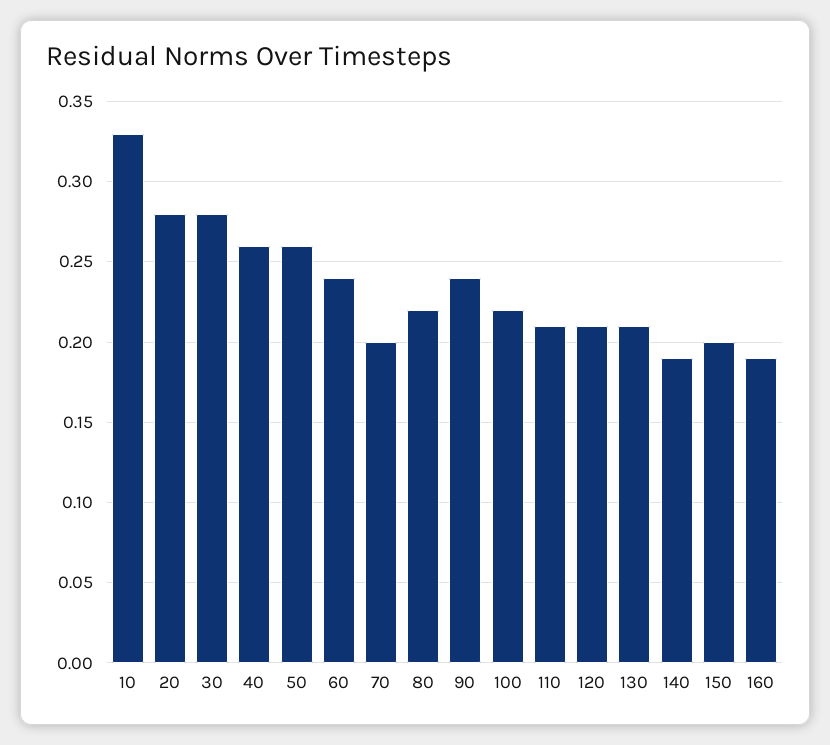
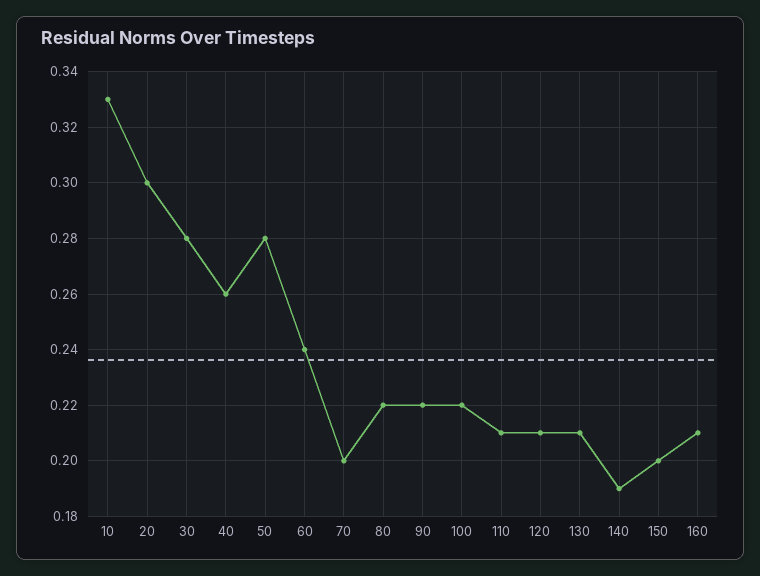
  {
    "10": 0.33,
-   "20": 0.28,
+   "20": 0.3,
    "30": 0.28,
    "40": 0.26,
-   "50": 0.26,
+   "50": 0.28,
    "60": 0.24,
    "70": 0.2,
    "80": 0.22,
-   "90": 0.24,
+   "90": 0.22,
    "100": 0.22,
    "110": 0.21,
    "120": 0.21,
    "130": 0.21,
    "140": 0.19,
    "150": 0.2,
-   "160": 0.19
+   "160": 0.21
  }

